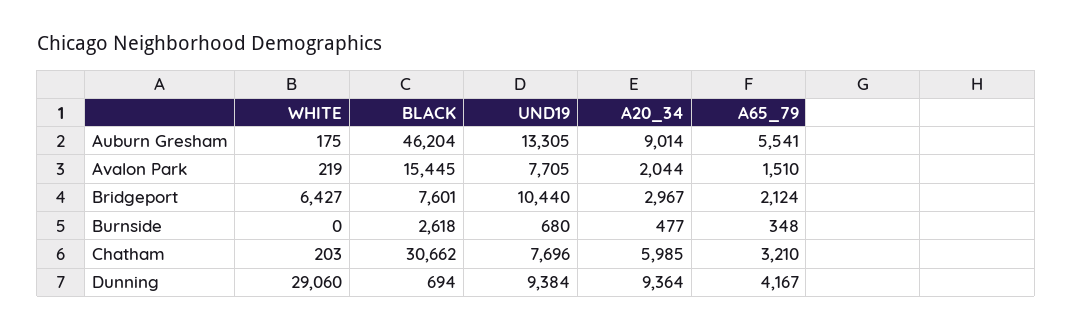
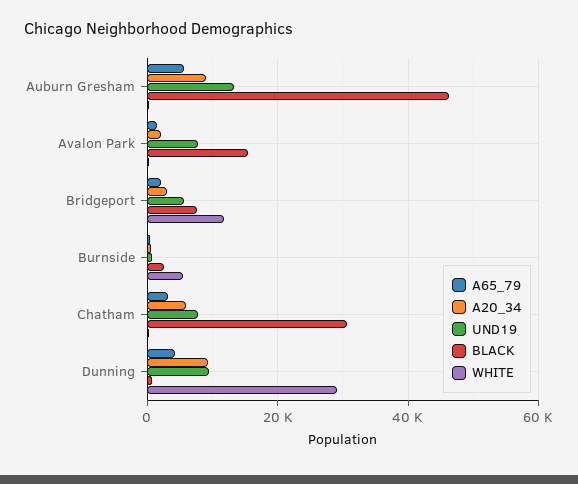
  {
    "WHITE": {
      "Auburn Gresham": 175,
      "Avalon Park": 219,
-     "Bridgeport": 6427,
+     "Bridgeport": 12000,
-     "Burnside": 0,
+     "Burnside": 6000,
      "Chatham": 203,
      "Dunning": 29060
    },
    "BLACK": {
      "Auburn Gresham": 46204,
      "Avalon Park": 15445,
      "Bridgeport": 7601,
      "Burnside": 2618,
      "Chatham": 30662,
      "Dunning": 694
    },
    "UND19": {
      "Auburn Gresham": 13305,
      "Avalon Park": 7705,
-     "Bridgeport": 10440,
+     "Bridgeport": 6000,
      "Burnside": 680,
      "Chatham": 7696,
      "Dunning": 9384
    },
    "A20_34": {
      "Auburn Gresham": 9014,
      "Avalon Park": 2044,
      "Bridgeport": 2967,
      "Burnside": 477,
      "Chatham": 5985,
      "Dunning": 9364
    },
    "A65_79": {
      "Auburn Gresham": 5541,
      "Avalon Park": 1510,
      "Bridgeport": 2124,
      "Burnside": 348,
      "Chatham": 3210,
      "Dunning": 4167
    }
  }

